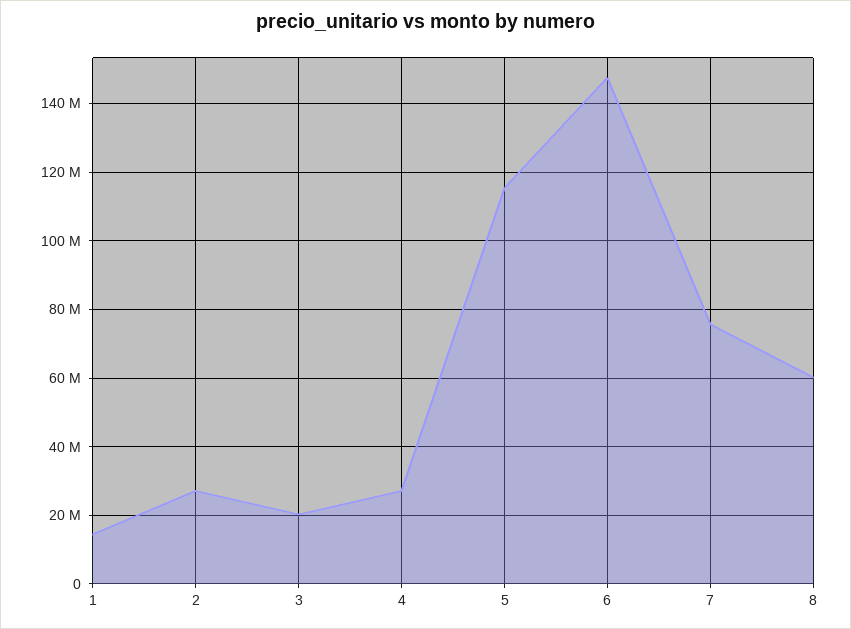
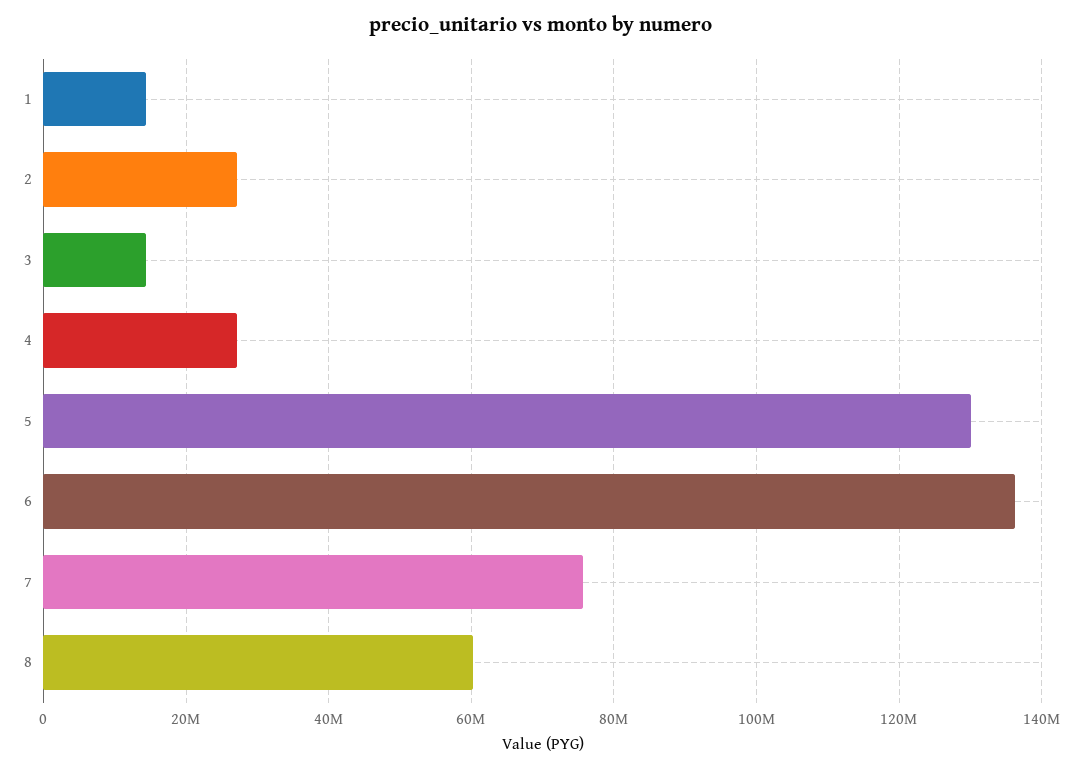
  {
    "1": 14000000,
    "2": 28000000,
-   "3": 20000000,
+   "3": 14000000,
    "4": 28000000,
-   "5": 116000000,
+   "5": 130000000,
-   "6": 148000000,
+   "6": 136000000,
    "7": 76000000,
    "8": 60000000
  }

